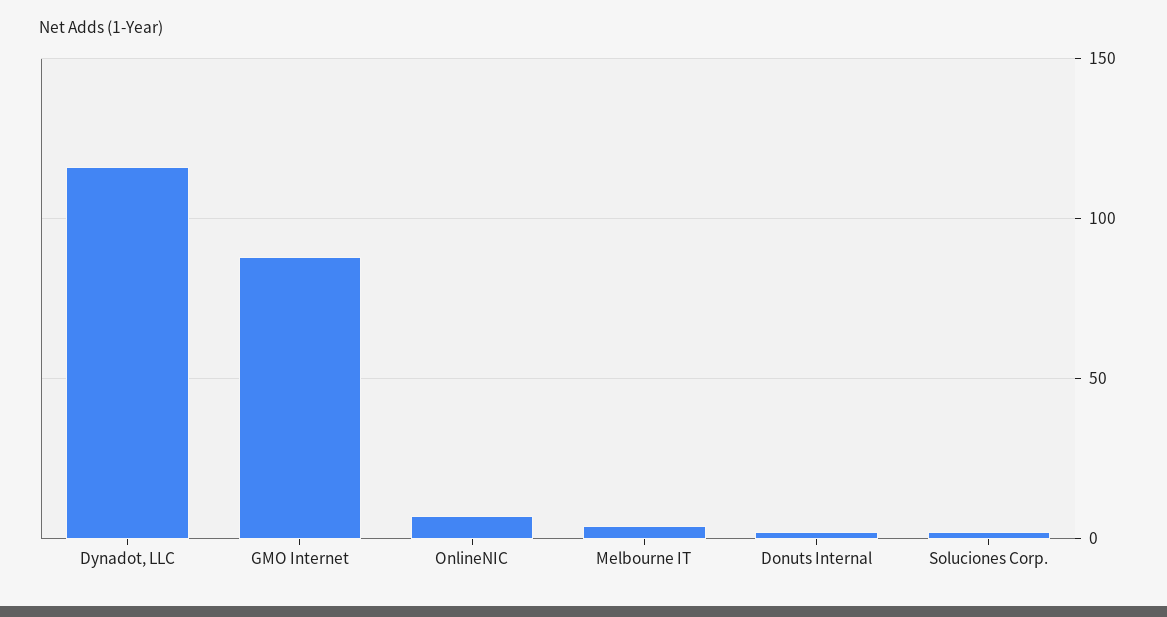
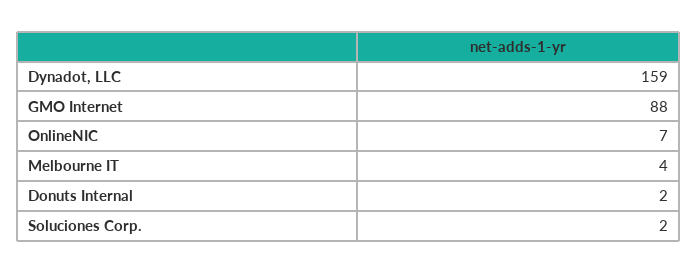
  {
-   "Dynadot, LLC": 115,
+   "Dynadot, LLC": 159,
    "GMO Internet": 88,
    "OnlineNIC": 7,
    "Melbourne IT": 4,
    "Donuts Internal": 2,
    "Soluciones Corp.": 2
  }

